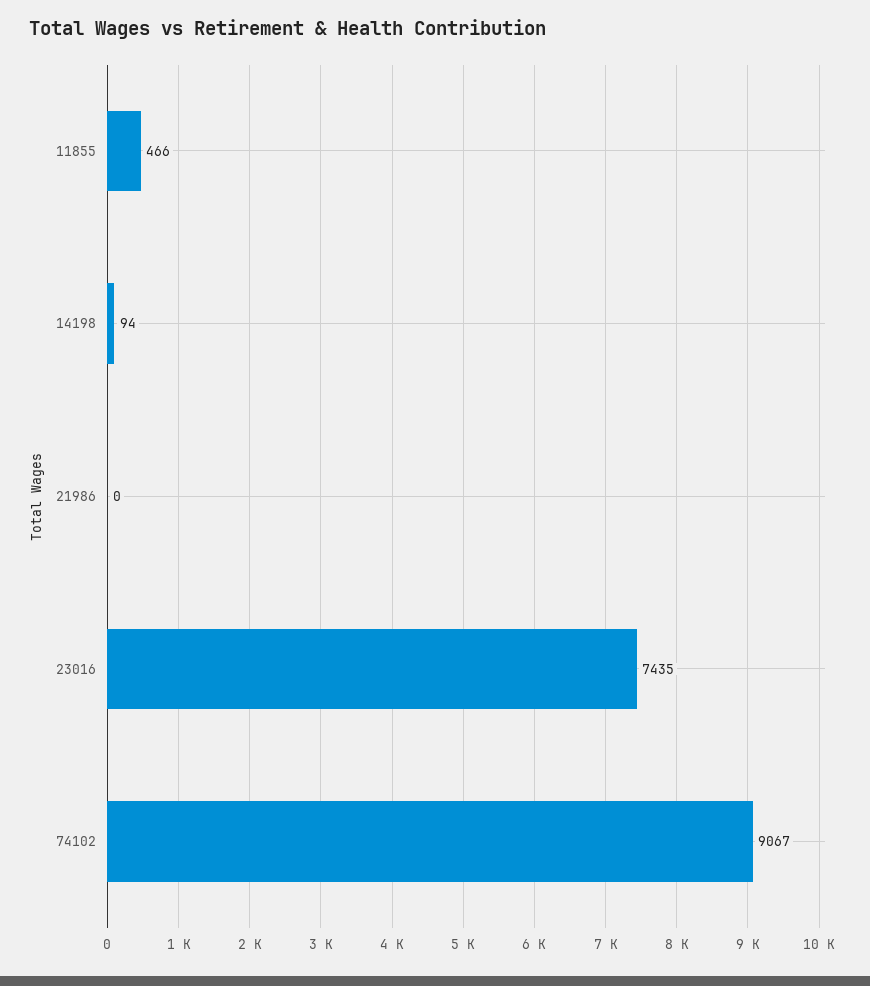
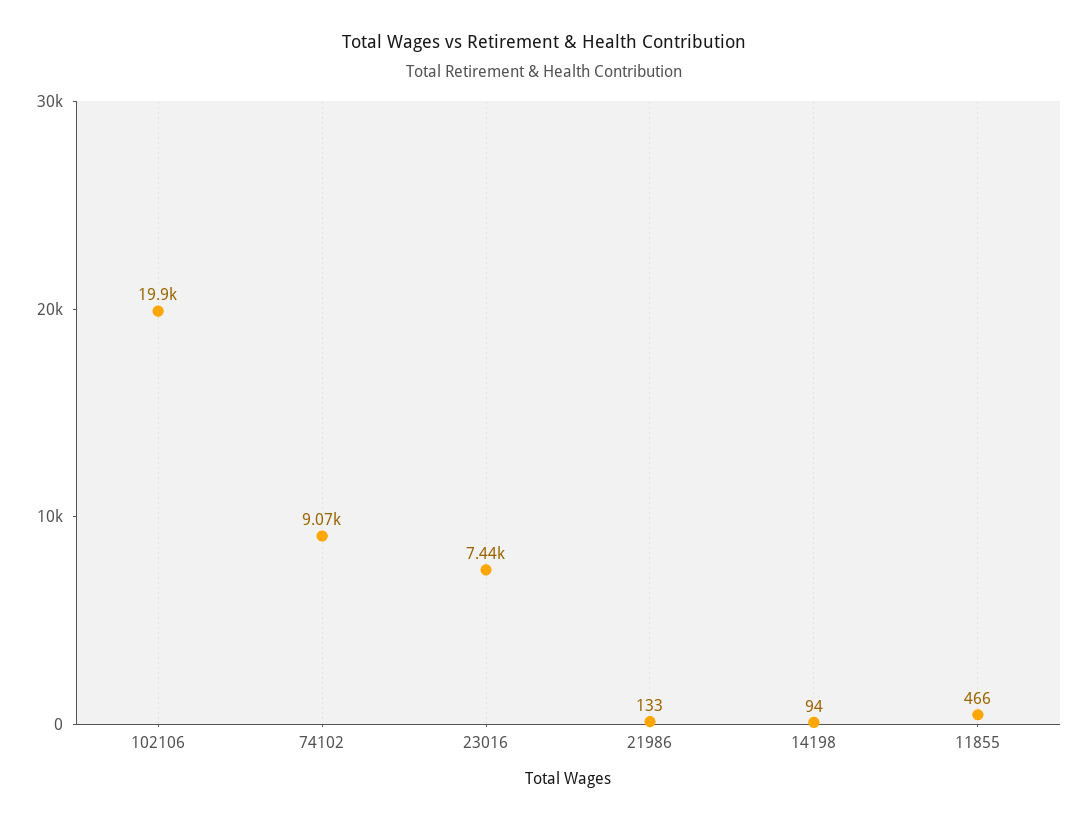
  {
    "11855": 466,
    "14198": 94,
-   "21986": 0,
+   "21986": 133,
    "23016": 7435,
-   "74102": 9067
+   "74102": 9067,
+   "102106": 19900
  }

